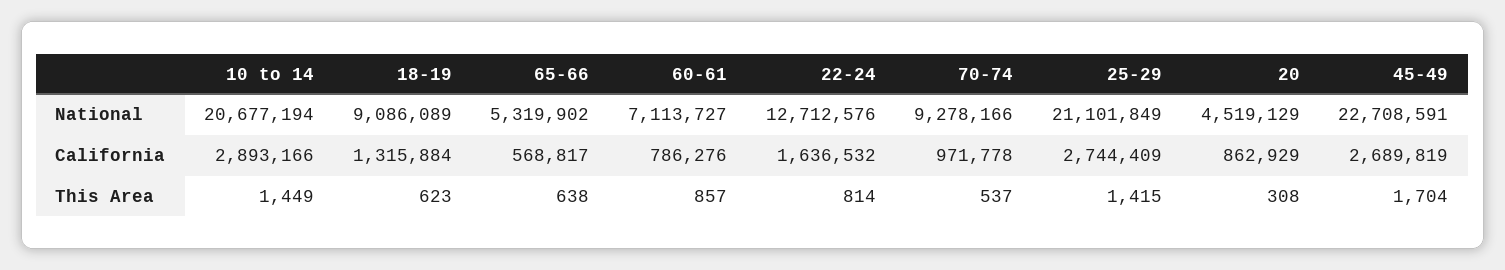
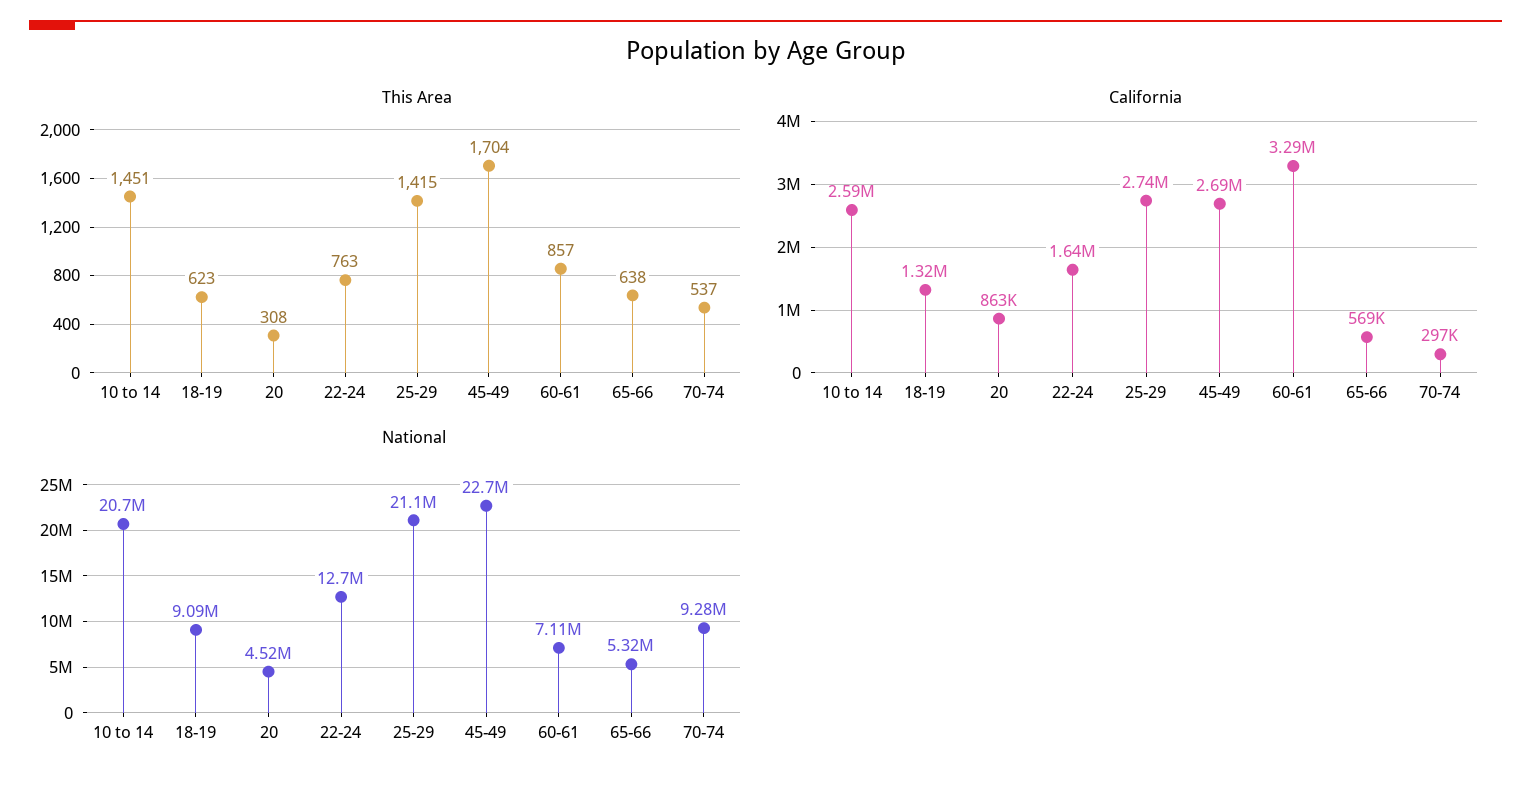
  {
    "National": {
      "10 to 14": 20677194,
      "18-19": 9086089,
      "65-66": 5319902,
      "60-61": 7113727,
      "22-24": 12712576,
      "70-74": 9278166,
      "25-29": 21101849,
      "20": 4519129,
      "45-49": 22708591
    },
    "California": {
-     "10 to 14": 2893166,
+     "10 to 14": 2590000,
      "18-19": 1315884,
      "65-66": 568817,
-     "60-61": 786276,
+     "60-61": 3290000,
      "22-24": 1636532,
-     "70-74": 971778,
+     "70-74": 297000,
      "25-29": 2744409,
      "20": 862929,
      "45-49": 2689819
    },
    "This Area": {
-     "10 to 14": 1449,
+     "10 to 14": 1451,
      "18-19": 623,
      "65-66": 638,
      "60-61": 857,
-     "22-24": 814,
+     "22-24": 763,
      "70-74": 537,
      "25-29": 1415,
      "20": 308,
      "45-49": 1704
    }
  }

